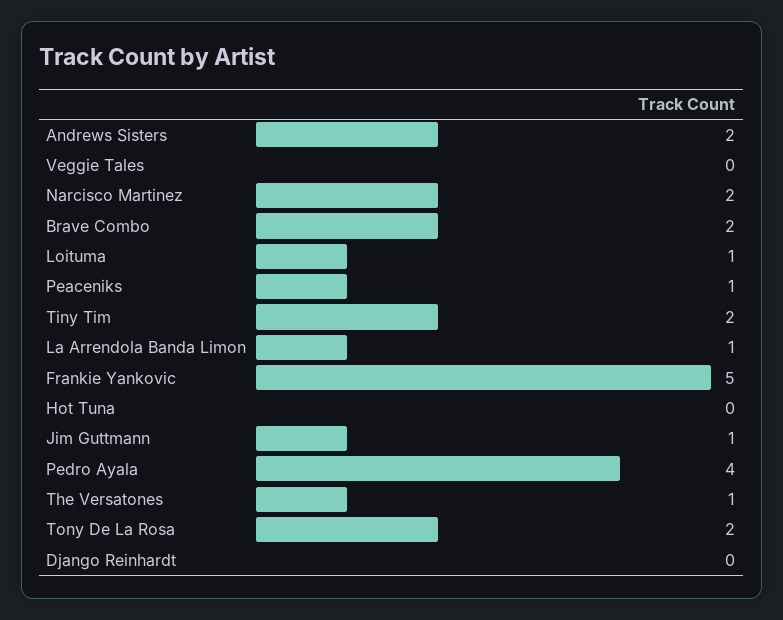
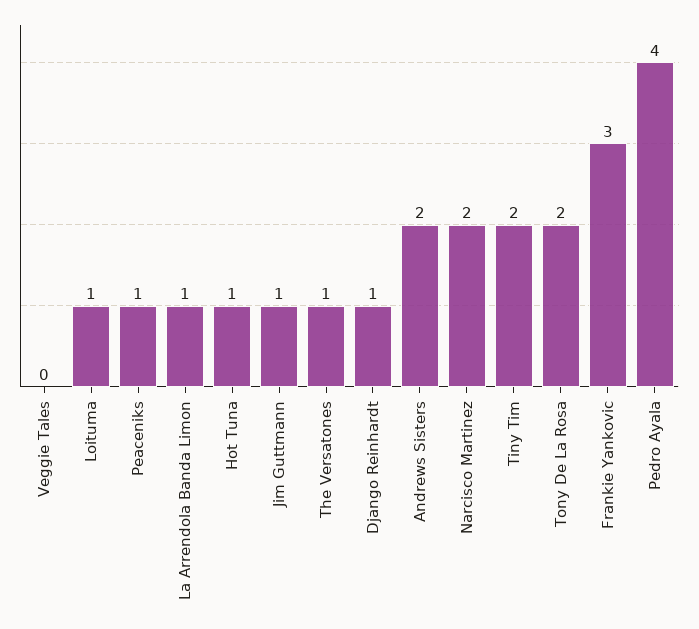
  {
    "Andrews Sisters": 2,
    "Veggie Tales": 0,
    "Narcisco Martinez": 2,
-   "Brave Combo": 2,
    "Loituma": 1,
    "Peaceniks": 1,
    "Tiny Tim": 2,
    "La Arrendola Banda Limon": 1,
-   "Frankie Yankovic": 5,
+   "Frankie Yankovic": 3,
-   "Hot Tuna": 0,
+   "Hot Tuna": 1,
    "Jim Guttmann": 1,
    "Pedro Ayala": 4,
    "The Versatones": 1,
    "Tony De La Rosa": 2,
-   "Django Reinhardt": 0
+   "Django Reinhardt": 1
  }

